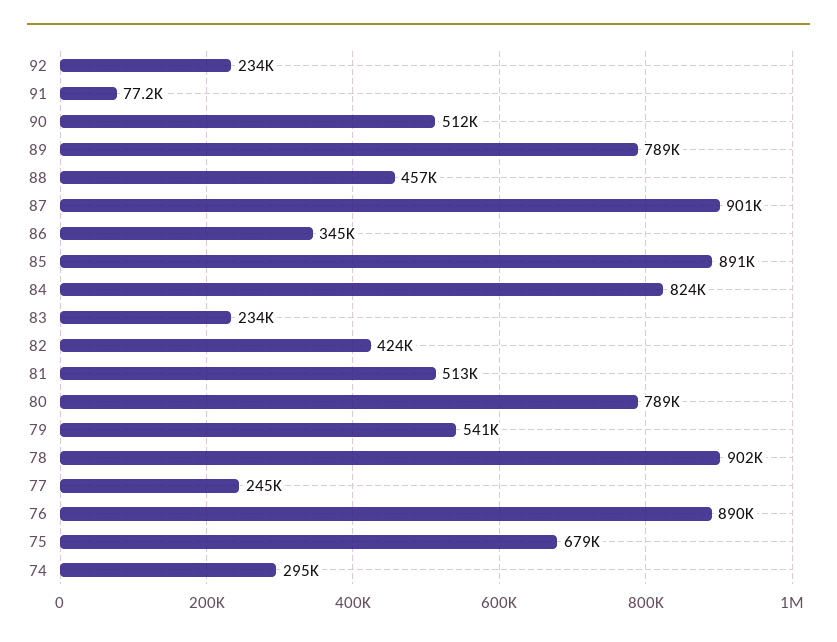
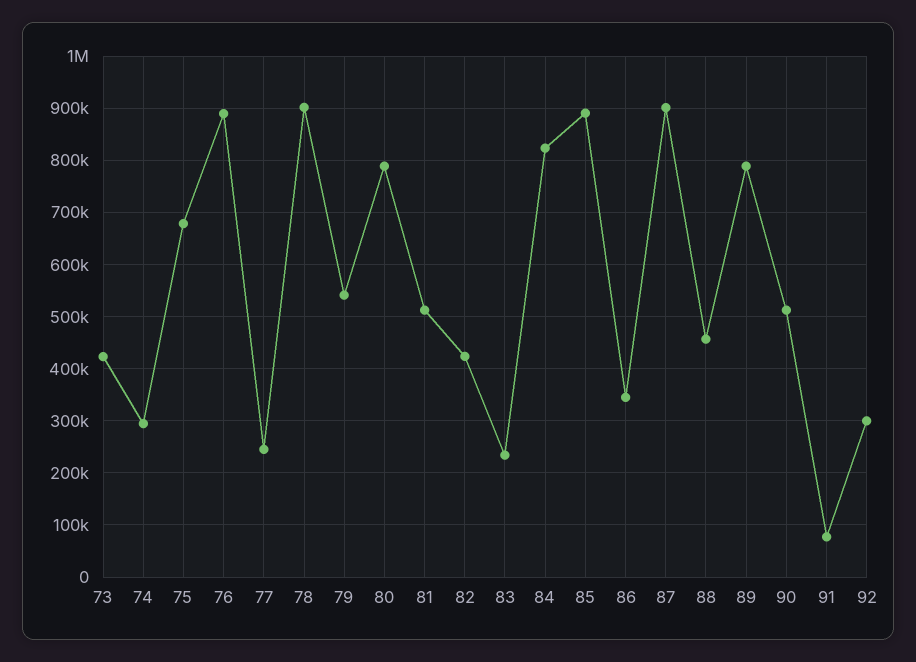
  {
-   "92": 234000,
+   "92": 300000,
    "91": 77200,
    "90": 512000,
    "89": 789000,
    "88": 457000,
    "87": 901000,
    "86": 345000,
    "85": 891000,
    "84": 824000,
    "83": 234000,
    "82": 424000,
    "81": 513000,
    "80": 789000,
    "79": 541000,
    "78": 902000,
    "77": 245000,
    "76": 890000,
    "75": 679000,
-   "74": 295000
+   "74": 295000,
+   "73": 420000
  }

